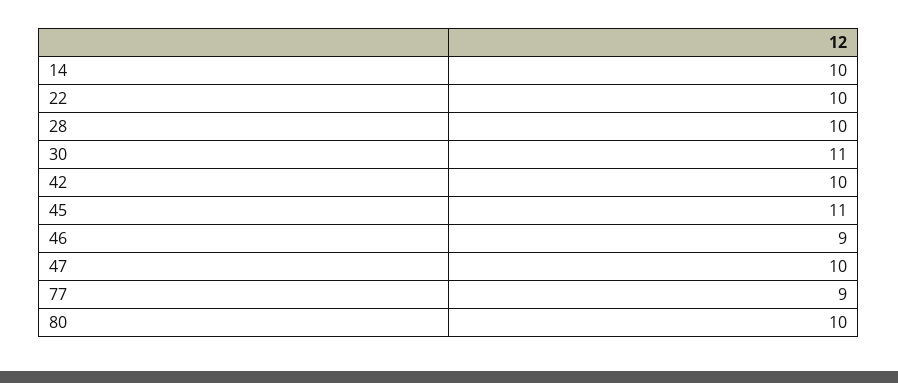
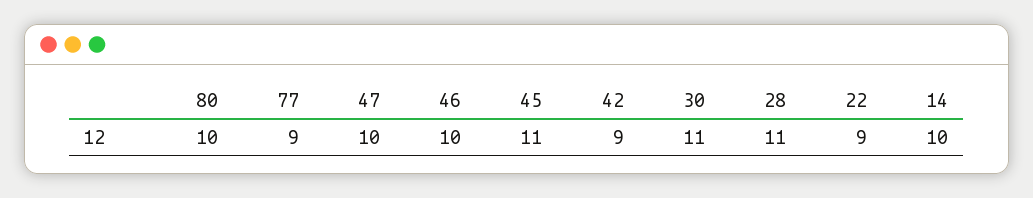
  {
    "14": 10,
-   "22": 10,
+   "22": 9,
-   "28": 10,
+   "28": 11,
    "30": 11,
-   "42": 10,
+   "42": 9,
    "45": 11,
-   "46": 9,
+   "46": 10,
    "47": 10,
    "77": 9,
    "80": 10
  }

